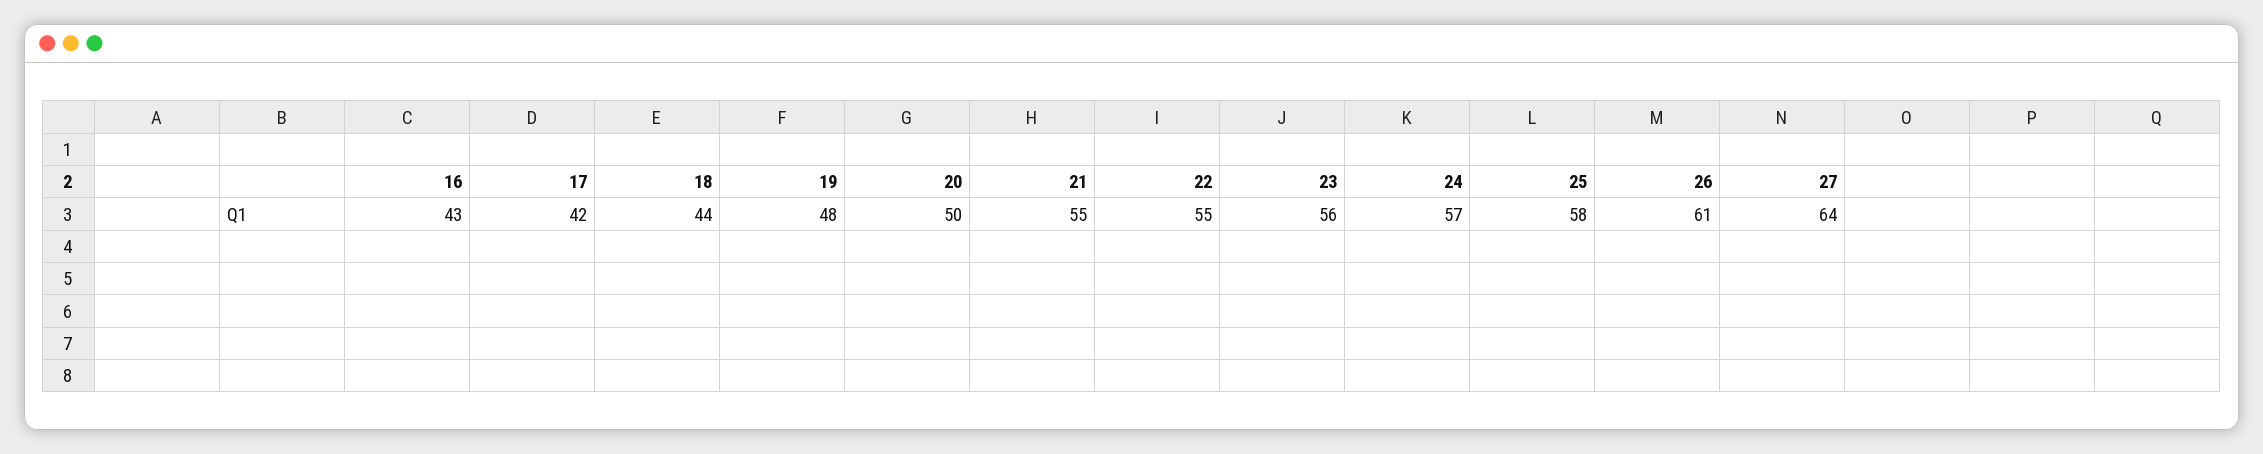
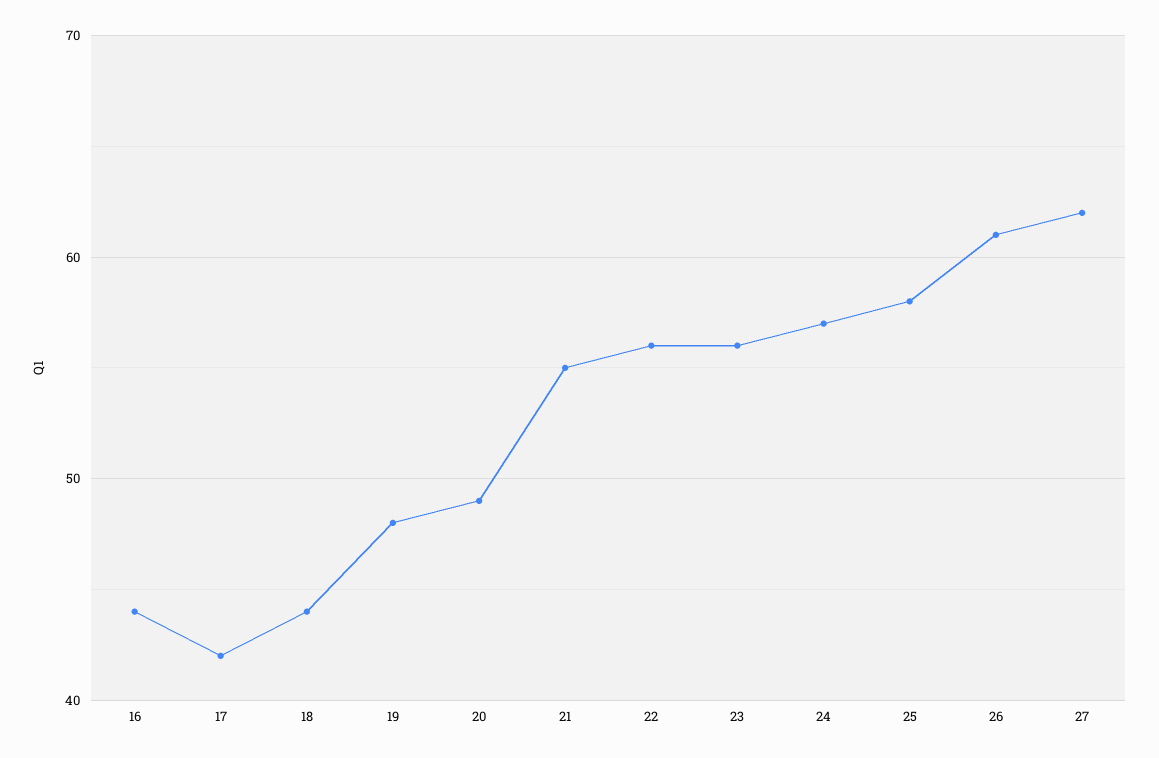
  {
-   "16": 43,
+   "16": 44,
    "17": 42,
    "18": 44,
    "19": 48,
-   "20": 50,
+   "20": 49,
    "21": 55,
-   "22": 55,
+   "22": 56,
    "23": 56,
    "24": 57,
    "25": 58,
    "26": 61,
-   "27": 64
+   "27": 62
  }

